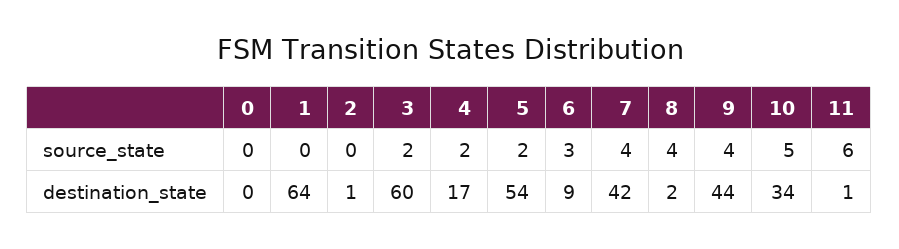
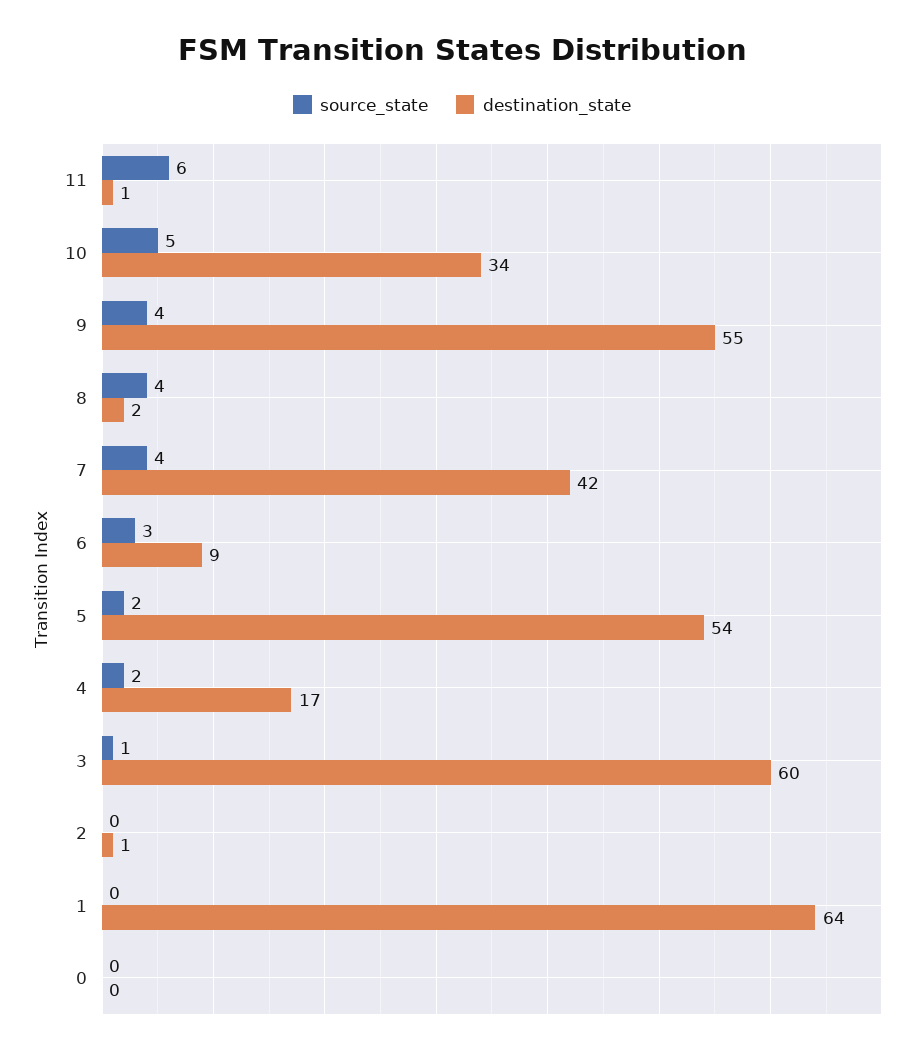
  {
    "source_state": {
      "0": 0,
      "1": 0,
      "2": 0,
-     "3": 2,
+     "3": 1,
      "4": 2,
      "5": 2,
      "6": 3,
      "7": 4,
      "8": 4,
      "9": 4,
      "10": 5,
      "11": 6
    },
    "destination_state": {
      "0": 0,
      "1": 64,
      "2": 1,
      "3": 60,
      "4": 17,
      "5": 54,
      "6": 9,
      "7": 42,
      "8": 2,
-     "9": 44,
+     "9": 55,
      "10": 34,
      "11": 1
    }
  }

